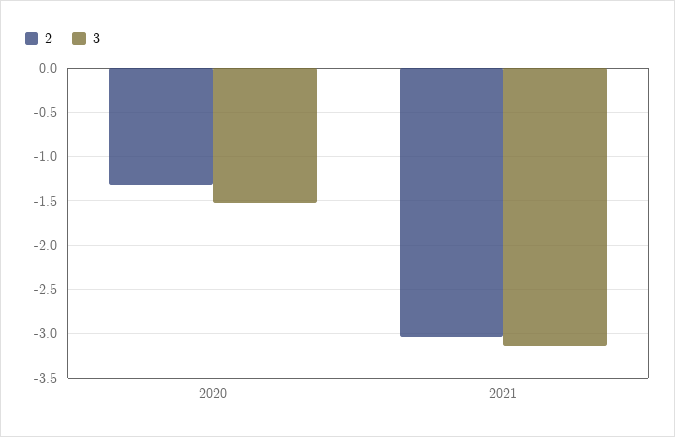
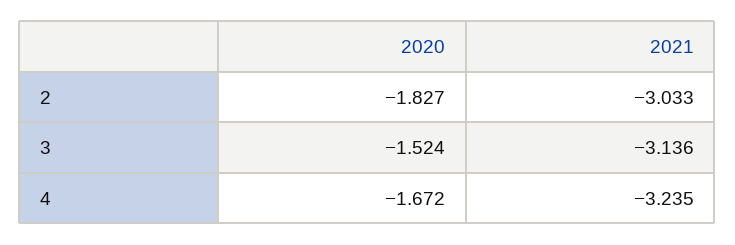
  {
    "2": {
-     "2020": -1.3,
+     "2020": -1.827,
      "2021": -3.033
    },
    "3": {
      "2020": -1.524,
      "2021": -3.136
-   }
+   },
+   "4": {
+     "2020": -1.672,
+     "2021": -3.235
+   }
  }

